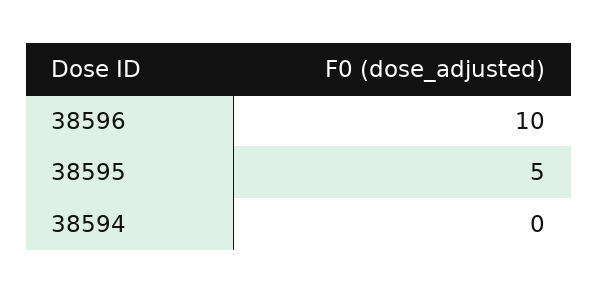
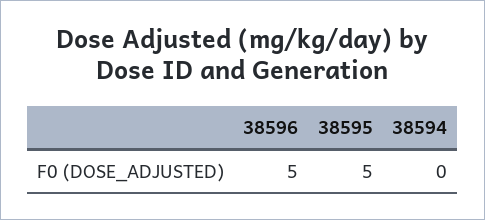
  {
-   "38596": 10,
+   "38596": 5,
    "38595": 5,
    "38594": 0
  }

